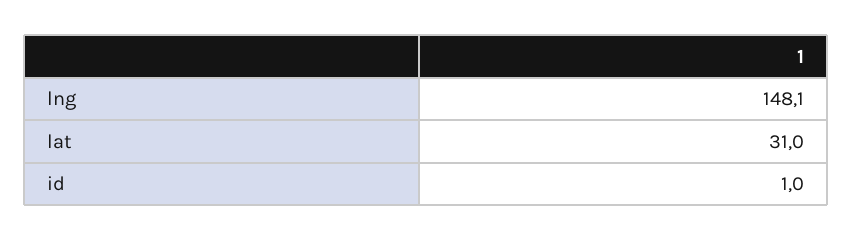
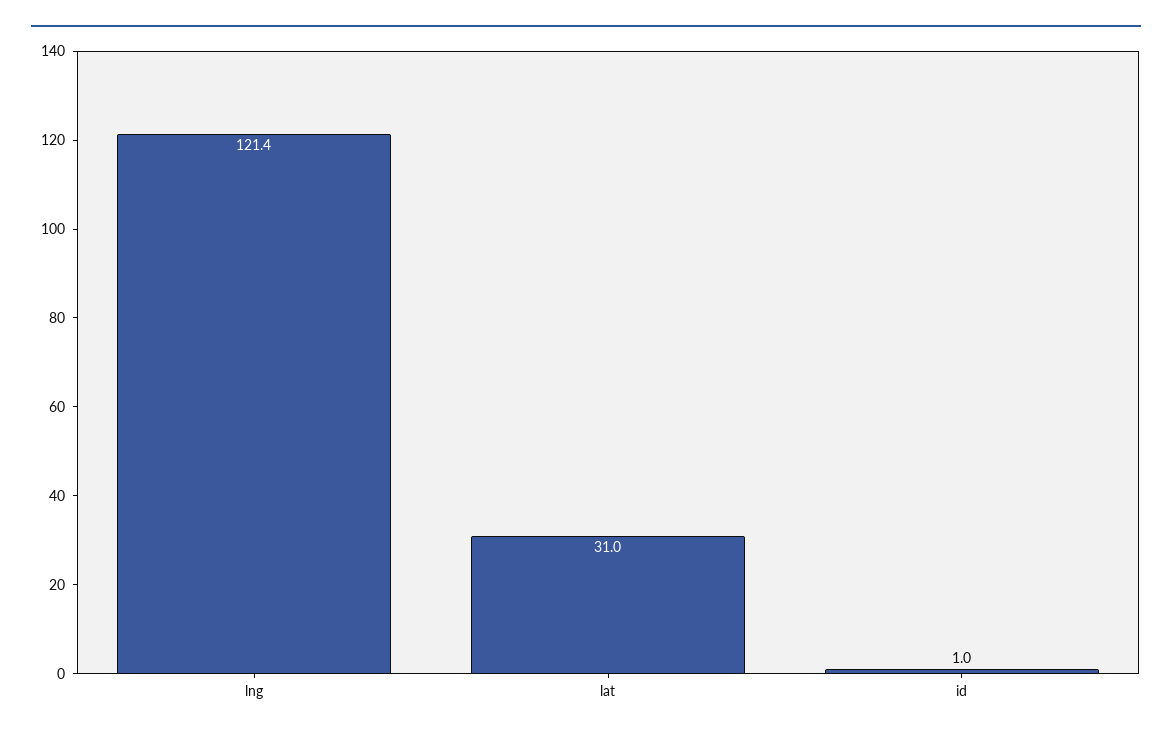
  {
-   "lng": 148.1,
+   "lng": 121.4,
    "lat": 31,
    "id": 1
  }

